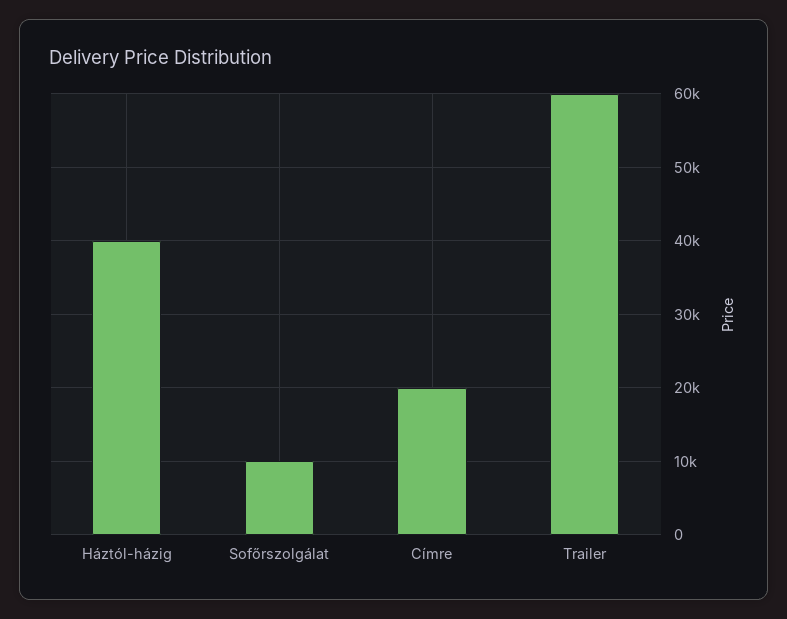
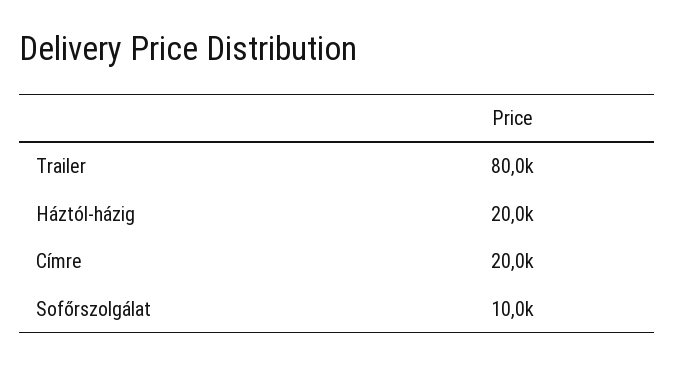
  {
-   "Háztól-házig": 40000,
+   "Háztól-házig": 20000,
    "Sofőrszolgálat": 10000,
    "Címre": 20000,
-   "Trailer": 60000
+   "Trailer": 80000
  }

